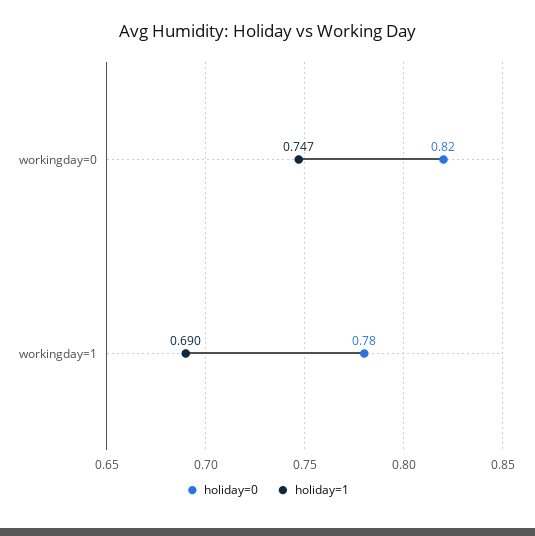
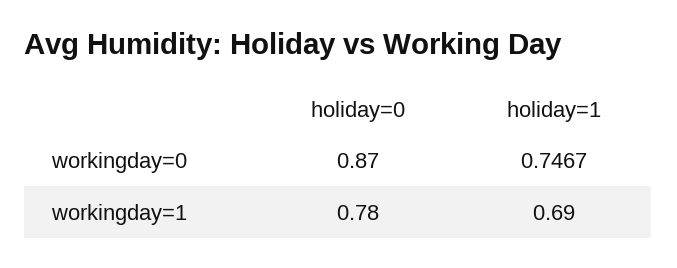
  {
    "holiday=0": {
-     "workingday=0": 0.82,
+     "workingday=0": 0.87,
      "workingday=1": 0.78
    },
    "holiday=1": {
      "workingday=0": 0.7467,
      "workingday=1": 0.69
    }
  }

